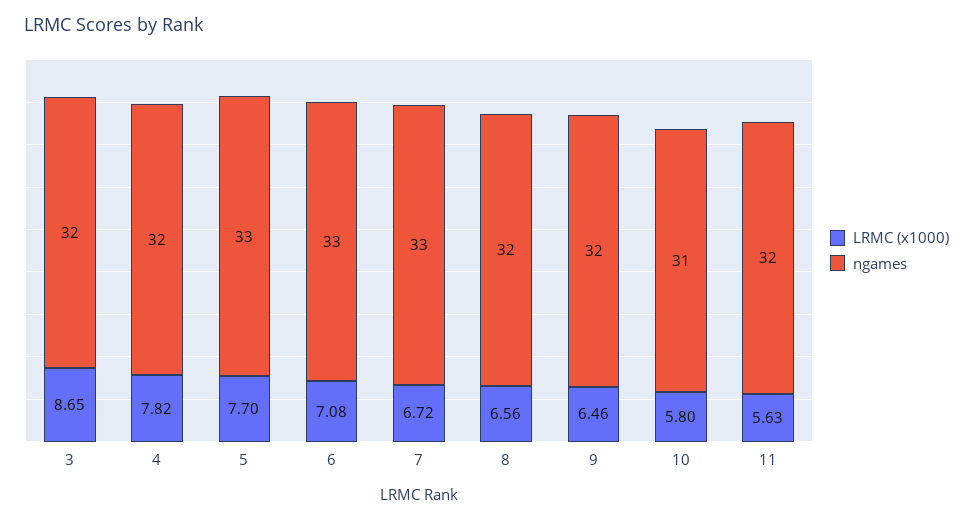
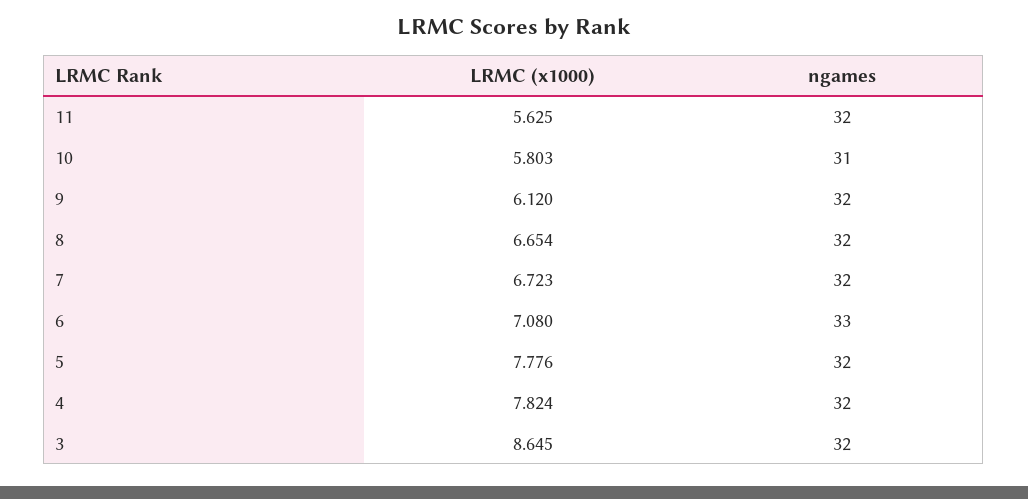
  {
    "LRMC (x1000)": {
      "3": 8.645,
      "4": 7.824,
-     "5": 7.7,
+     "5": 7.776,
      "6": 7.08,
      "7": 6.723,
-     "8": 6.56,
+     "8": 6.654,
-     "9": 6.46,
+     "9": 6.12,
      "10": 5.803,
      "11": 5.625
    },
    "ngames": {
      "3": 32,
      "4": 32,
-     "5": 33,
+     "5": 32,
      "6": 33,
-     "7": 33,
+     "7": 32,
      "8": 32,
      "9": 32,
      "10": 31,
      "11": 32
    }
  }

